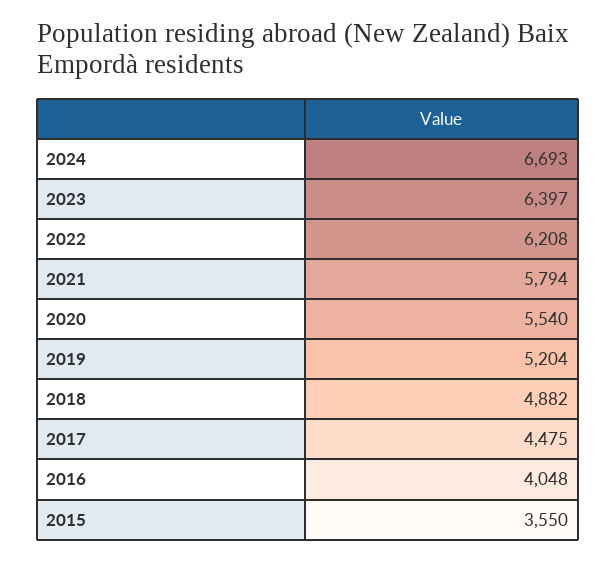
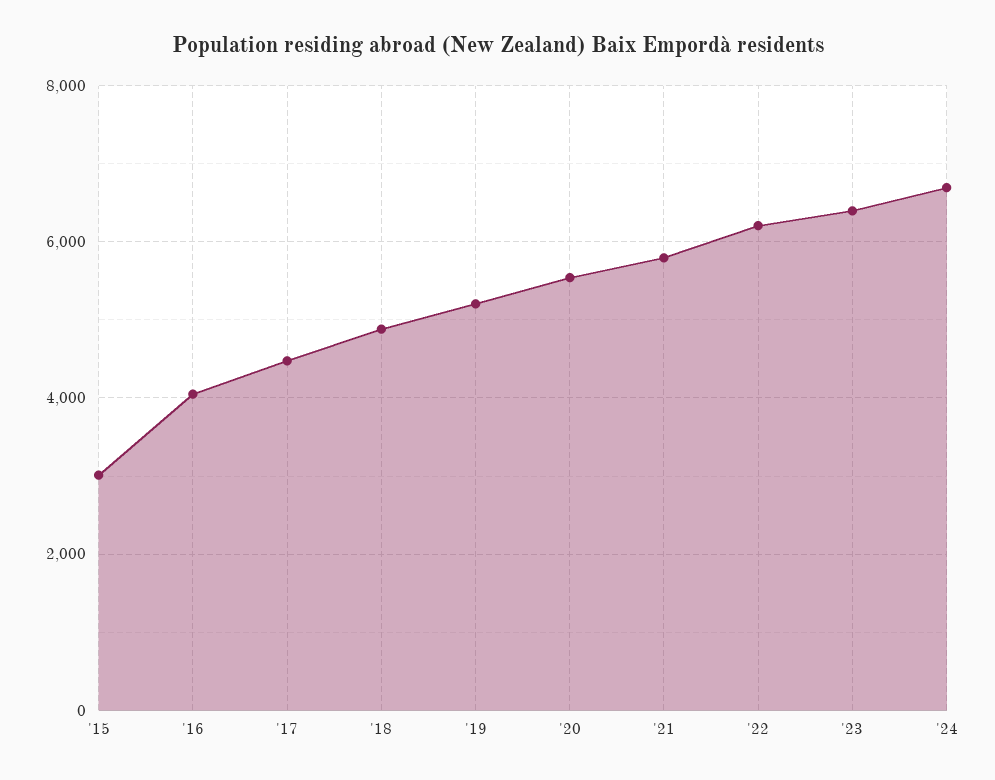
  {
    "2024": 6693,
    "2023": 6397,
    "2022": 6208,
    "2021": 5794,
    "2020": 5540,
    "2019": 5204,
    "2018": 4882,
    "2017": 4475,
    "2016": 4048,
-   "2015": 3550
+   "2015": 3000
  }

